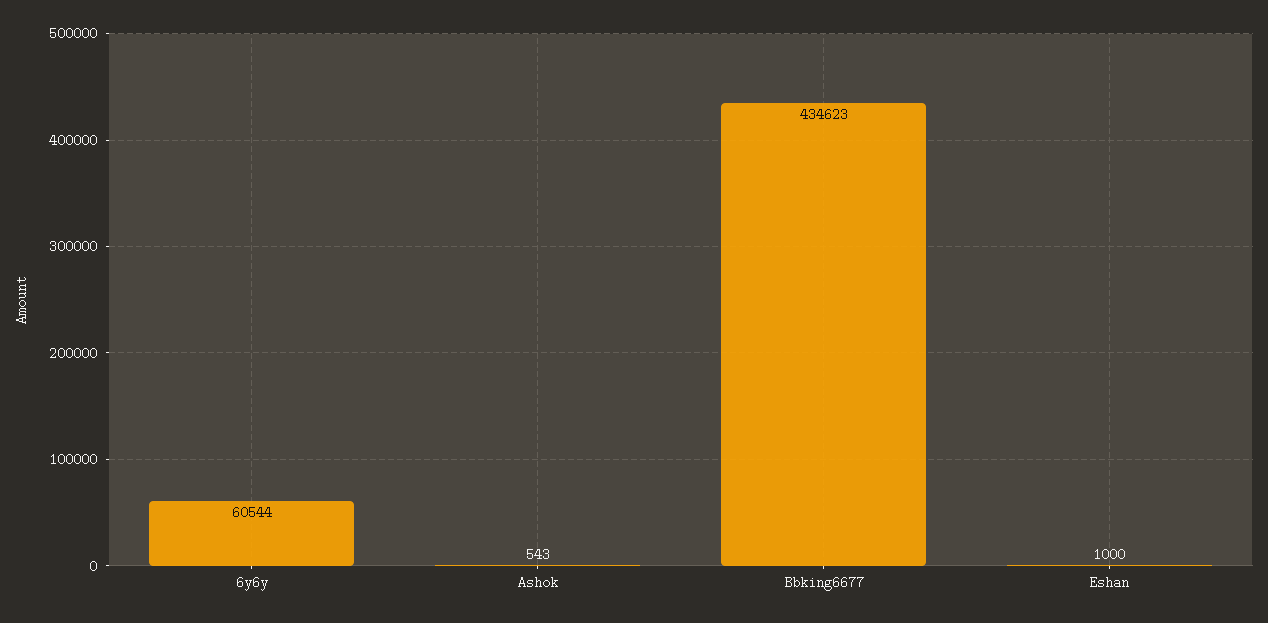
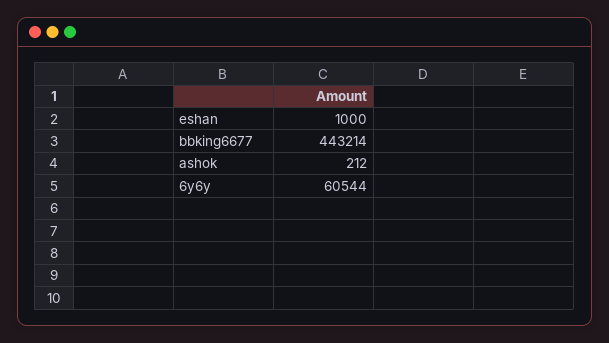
  {
    "6y6y": 60544,
-   "Ashok": 543,
+   "Ashok": 212,
-   "Bbking6677": 434623,
+   "Bbking6677": 443214,
    "Eshan": 1000
  }

